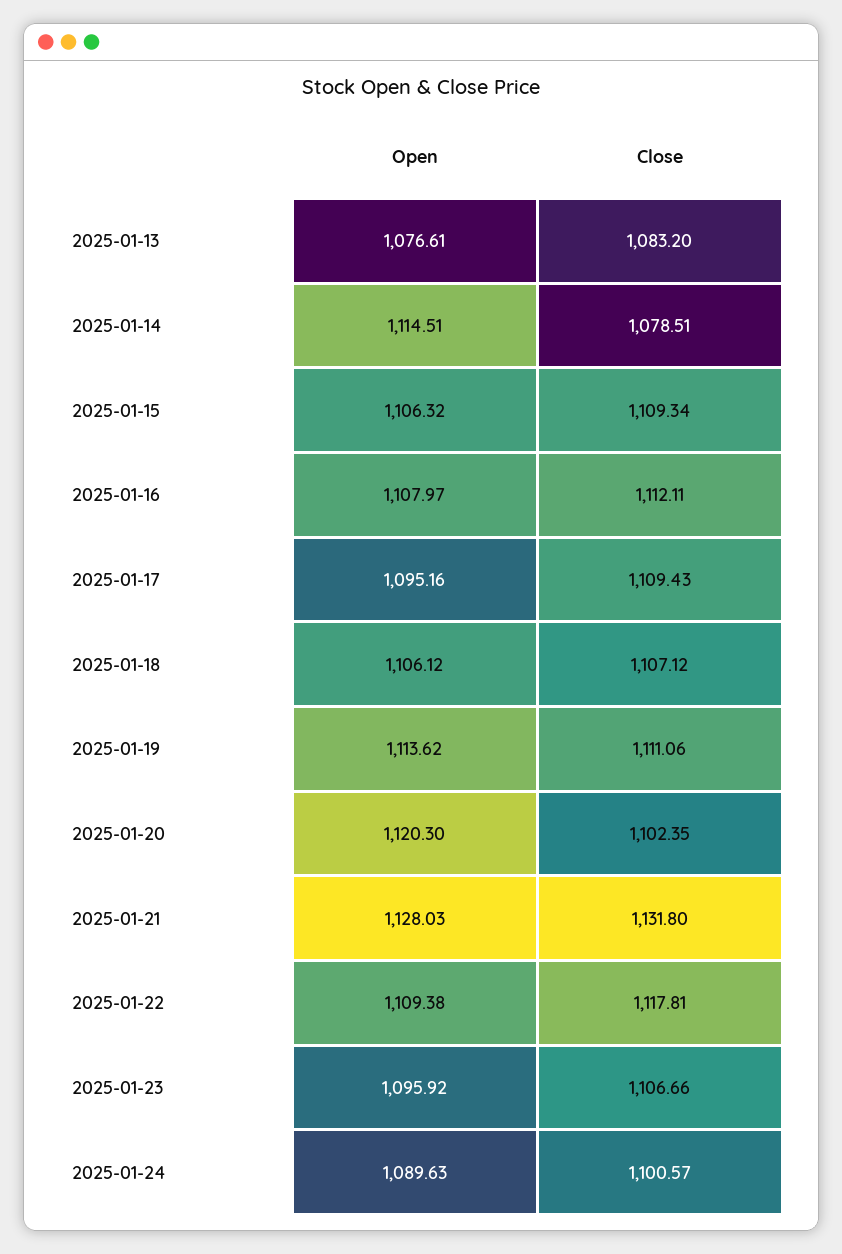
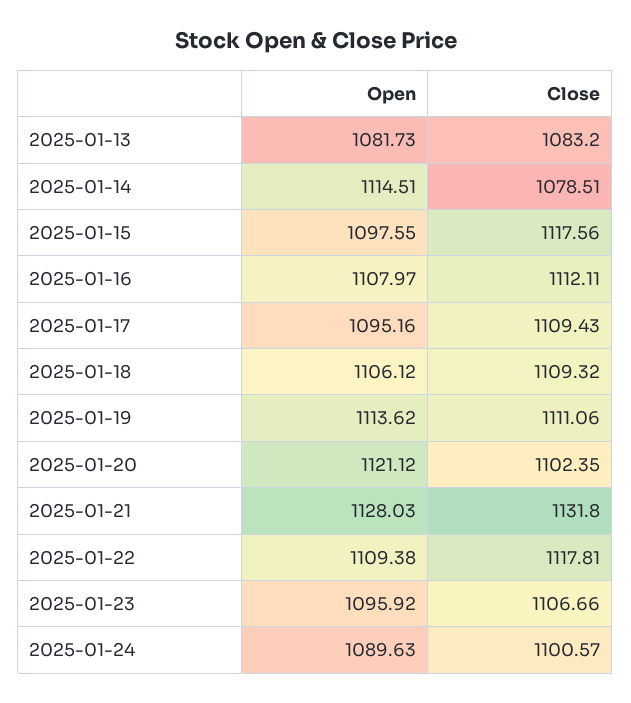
  {
    "Open": {
-     "2025-01-13": 1076.61,
+     "2025-01-13": 1081.73,
      "2025-01-14": 1114.51,
-     "2025-01-15": 1106.32,
+     "2025-01-15": 1097.55,
      "2025-01-16": 1107.97,
      "2025-01-17": 1095.16,
      "2025-01-18": 1106.12,
      "2025-01-19": 1113.62,
-     "2025-01-20": 1120.3,
+     "2025-01-20": 1121.12,
      "2025-01-21": 1128.03,
      "2025-01-22": 1109.38,
      "2025-01-23": 1095.92,
      "2025-01-24": 1089.63
    },
    "Close": {
      "2025-01-13": 1083.2,
      "2025-01-14": 1078.51,
-     "2025-01-15": 1109.34,
+     "2025-01-15": 1117.56,
      "2025-01-16": 1112.11,
      "2025-01-17": 1109.43,
-     "2025-01-18": 1107.12,
+     "2025-01-18": 1109.32,
      "2025-01-19": 1111.06,
      "2025-01-20": 1102.35,
      "2025-01-21": 1131.8,
      "2025-01-22": 1117.81,
      "2025-01-23": 1106.66,
      "2025-01-24": 1100.57
    }
  }

